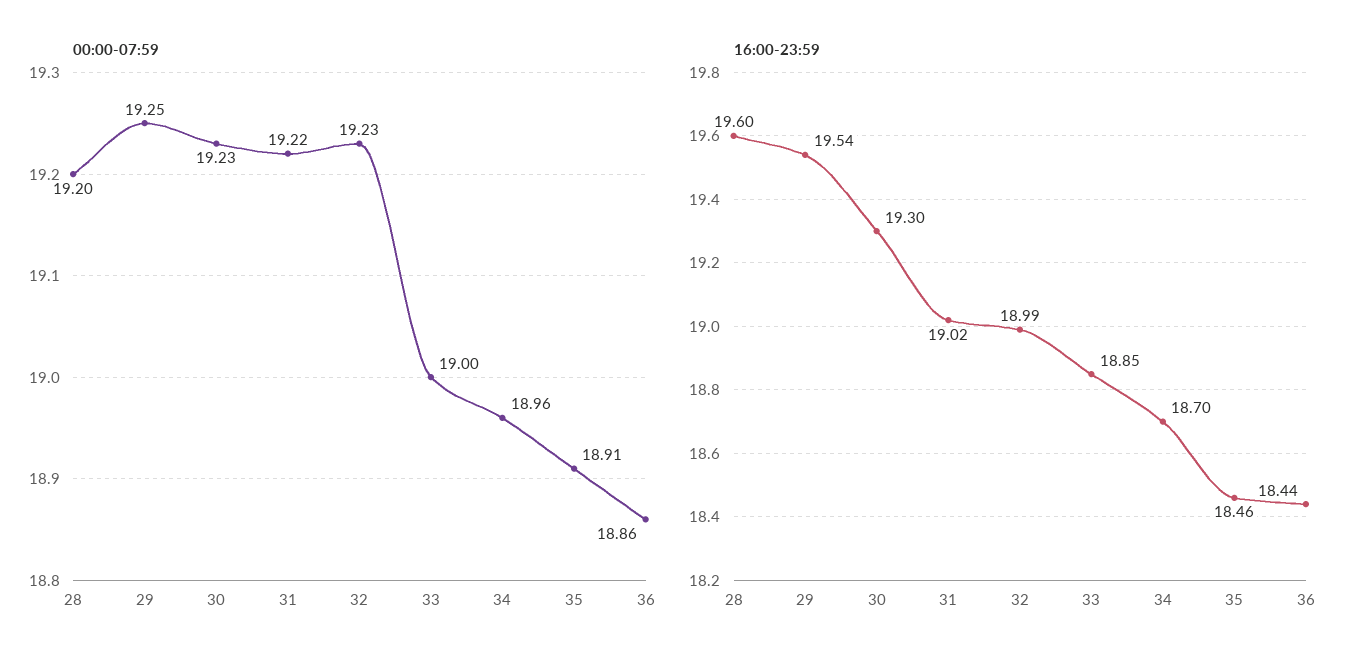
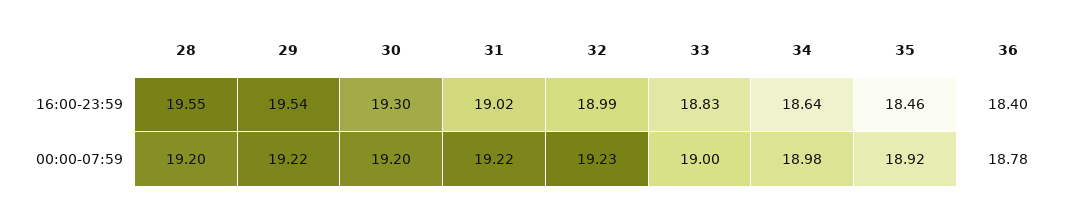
  {
    "00:00-07:59": {
      "28": 19.2,
-     "29": 19.25,
+     "29": 19.22,
-     "30": 19.23,
+     "30": 19.2,
      "31": 19.22,
      "32": 19.23,
      "33": 19,
-     "34": 18.96,
+     "34": 18.98,
-     "35": 18.91,
+     "35": 18.92,
-     "36": 18.86
+     "36": 18.78
    },
    "16:00-23:59": {
-     "28": 19.6,
+     "28": 19.55,
      "29": 19.54,
      "30": 19.3,
      "31": 19.02,
      "32": 18.99,
-     "33": 18.85,
+     "33": 18.83,
-     "34": 18.7,
+     "34": 18.64,
      "35": 18.46,
-     "36": 18.44
+     "36": 18.4
    }
  }

